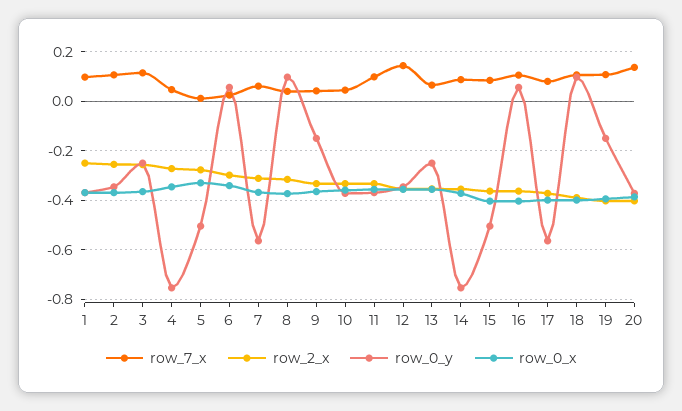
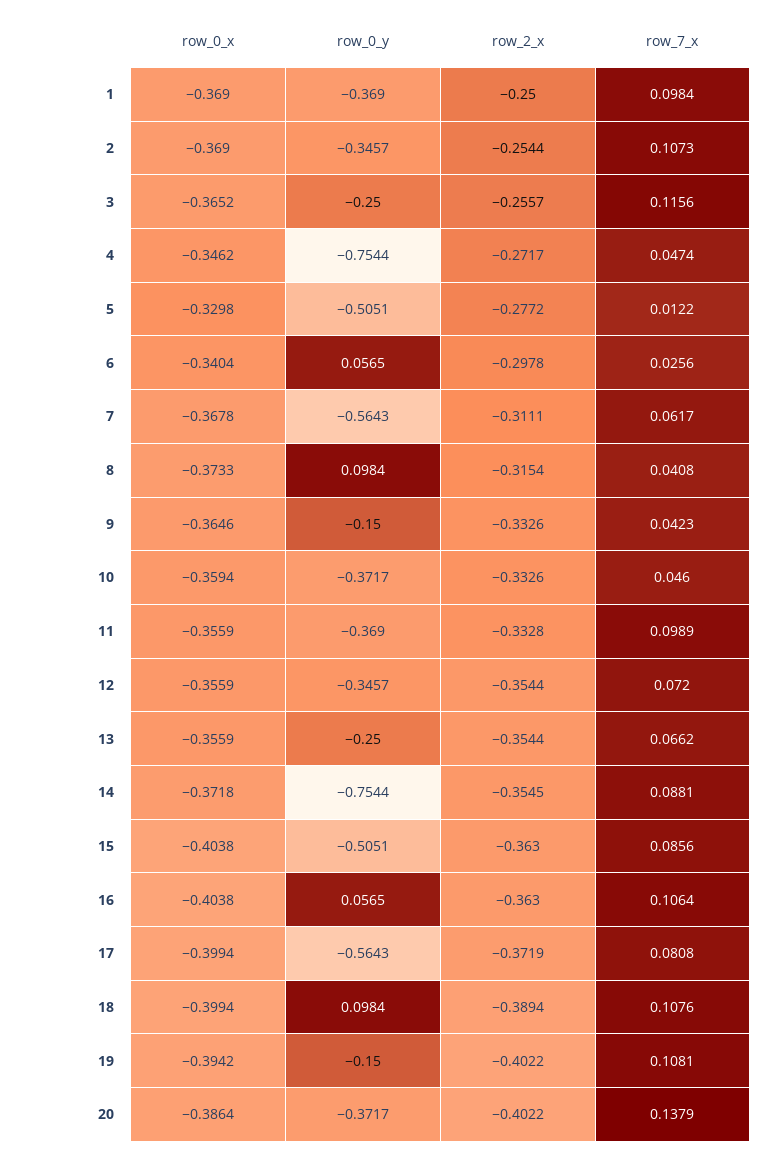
  {
    "row_7_x": {
      "1": 0.0984,
      "2": 0.1073,
      "3": 0.1156,
      "4": 0.0474,
      "5": 0.0122,
      "6": 0.0256,
      "7": 0.0617,
      "8": 0.0408,
      "9": 0.0423,
      "10": 0.046,
      "11": 0.0989,
-     "12": 0.15,
+     "12": 0.072,
      "13": 0.0662,
      "14": 0.0881,
      "15": 0.0856,
      "16": 0.1064,
      "17": 0.0808,
      "18": 0.1076,
      "19": 0.1081,
      "20": 0.1379
    },
    "row_2_x": {
      "1": -0.25,
      "2": -0.2544,
      "3": -0.2557,
      "4": -0.2717,
      "5": -0.2772,
      "6": -0.2978,
      "7": -0.3111,
      "8": -0.3154,
      "9": -0.3326,
      "10": -0.3326,
      "11": -0.3328,
      "12": -0.3544,
      "13": -0.3544,
      "14": -0.3545,
      "15": -0.363,
      "16": -0.363,
      "17": -0.3719,
      "18": -0.3894,
      "19": -0.4022,
      "20": -0.4022
    },
    "row_0_y": {
      "1": -0.369,
      "2": -0.3457,
      "3": -0.25,
      "4": -0.7544,
      "5": -0.5051,
      "6": 0.0565,
      "7": -0.5643,
      "8": 0.0984,
      "9": -0.15,
      "10": -0.3717,
      "11": -0.369,
      "12": -0.3457,
      "13": -0.25,
      "14": -0.7544,
      "15": -0.5051,
      "16": 0.0565,
      "17": -0.5643,
      "18": 0.0984,
      "19": -0.15,
      "20": -0.3717
    },
    "row_0_x": {
      "1": -0.369,
      "2": -0.369,
      "3": -0.3652,
      "4": -0.3462,
      "5": -0.3298,
      "6": -0.3404,
      "7": -0.3678,
      "8": -0.3733,
      "9": -0.3646,
      "10": -0.3594,
      "11": -0.3559,
      "12": -0.3559,
      "13": -0.3559,
      "14": -0.3718,
      "15": -0.4038,
      "16": -0.4038,
      "17": -0.3994,
      "18": -0.3994,
      "19": -0.3942,
      "20": -0.3864
    }
  }

